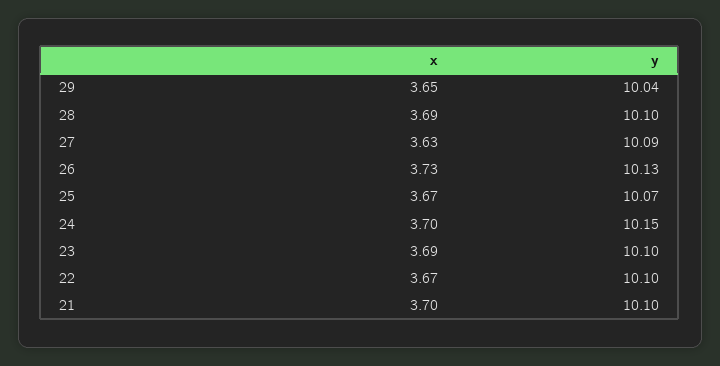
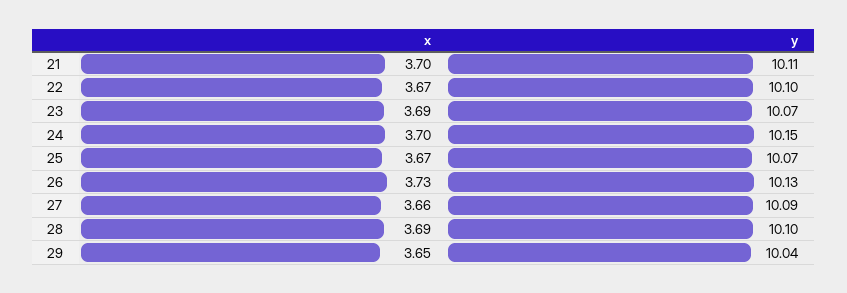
  {
    "x": {
      "29": 3.65,
      "28": 3.69,
-     "27": 3.63,
+     "27": 3.66,
      "26": 3.73,
      "25": 3.67,
      "24": 3.7,
      "23": 3.69,
      "22": 3.67,
      "21": 3.7
    },
    "y": {
      "29": 10.04,
      "28": 10.1,
      "27": 10.09,
      "26": 10.13,
      "25": 10.07,
      "24": 10.15,
-     "23": 10.1,
+     "23": 10.07,
      "22": 10.1,
-     "21": 10.1
+     "21": 10.11
    }
  }

